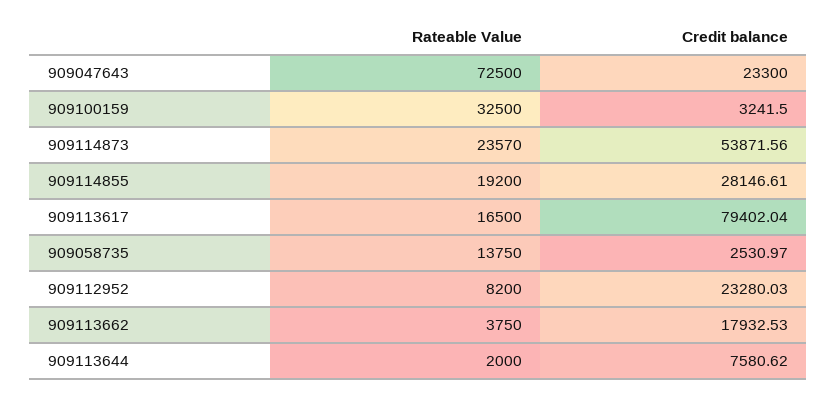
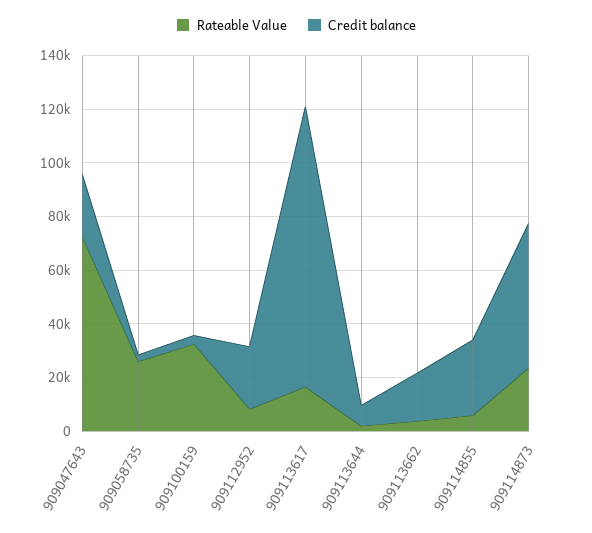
  {
    "Rateable Value": {
      "909047643": 72500,
      "909100159": 32500,
      "909114873": 23570,
-     "909114855": 19200,
+     "909114855": 5000,
      "909113617": 16500,
-     "909058735": 13750,
+     "909058735": 25000,
      "909112952": 8200,
      "909113662": 3750,
      "909113644": 2000
    },
    "Credit balance": {
      "909047643": 23300,
      "909100159": 3241.5,
      "909114873": 53871.56,
      "909114855": 28146.61,
-     "909113617": 79402.04,
+     "909113617": 105000,
      "909058735": 2530.97,
      "909112952": 23280.03,
      "909113662": 17932.53,
      "909113644": 7580.62
    }
  }

